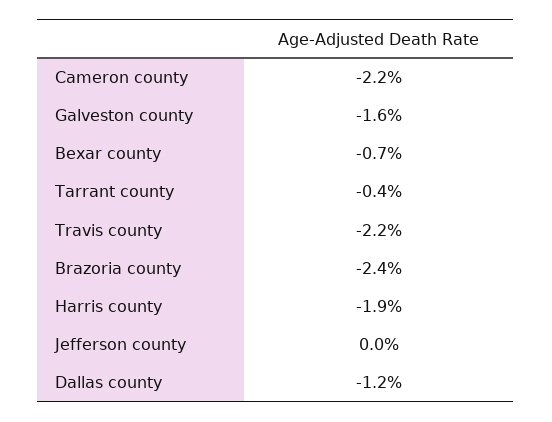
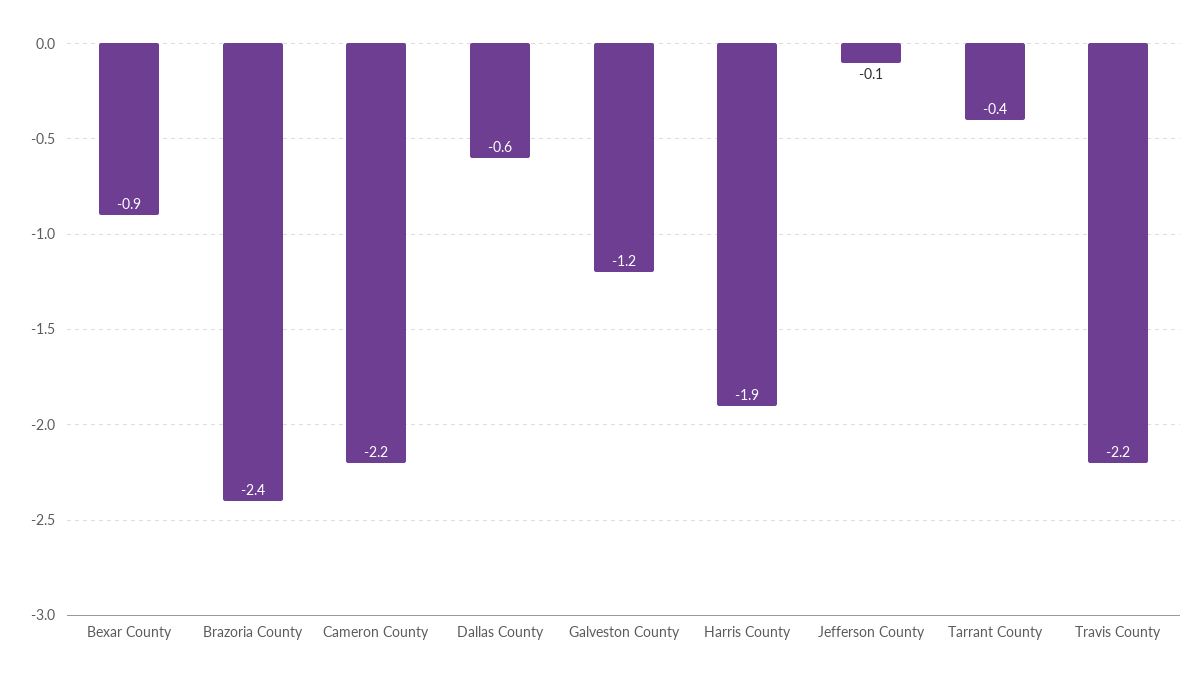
  {
    "Cameron county": -2.2,
-   "Galveston county": -1.6,
+   "Galveston county": -1.2,
-   "Bexar county": -0.7,
+   "Bexar county": -0.9,
    "Tarrant county": -0.4,
    "Travis county": -2.2,
    "Brazoria county": -2.4,
    "Harris county": -1.9,
-   "Jefferson county": 0,
+   "Jefferson county": -0.1,
-   "Dallas county": -1.2
+   "Dallas county": -0.6
  }

